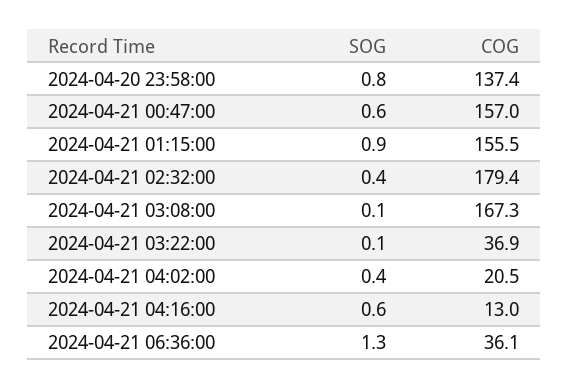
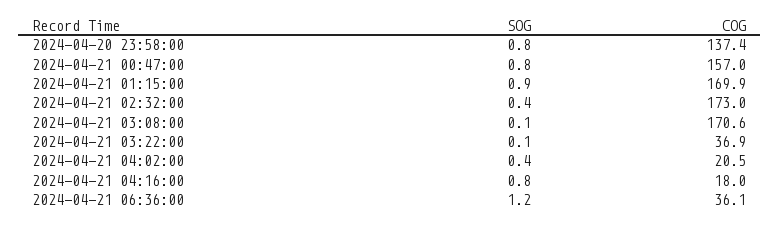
  {
    "SOG": {
      "2024-04-20 23:58:00": 0.8,
-     "2024-04-21 00:47:00": 0.6,
+     "2024-04-21 00:47:00": 0.8,
      "2024-04-21 01:15:00": 0.9,
      "2024-04-21 02:32:00": 0.4,
      "2024-04-21 03:08:00": 0.1,
      "2024-04-21 03:22:00": 0.1,
      "2024-04-21 04:02:00": 0.4,
-     "2024-04-21 04:16:00": 0.6,
+     "2024-04-21 04:16:00": 0.8,
-     "2024-04-21 06:36:00": 1.3
+     "2024-04-21 06:36:00": 1.2
    },
    "COG": {
      "2024-04-20 23:58:00": 137.4,
      "2024-04-21 00:47:00": 157,
-     "2024-04-21 01:15:00": 155.5,
+     "2024-04-21 01:15:00": 169.9,
-     "2024-04-21 02:32:00": 179.4,
+     "2024-04-21 02:32:00": 173,
-     "2024-04-21 03:08:00": 167.3,
+     "2024-04-21 03:08:00": 170.6,
      "2024-04-21 03:22:00": 36.9,
      "2024-04-21 04:02:00": 20.5,
-     "2024-04-21 04:16:00": 13,
+     "2024-04-21 04:16:00": 18,
      "2024-04-21 06:36:00": 36.1
    }
  }

